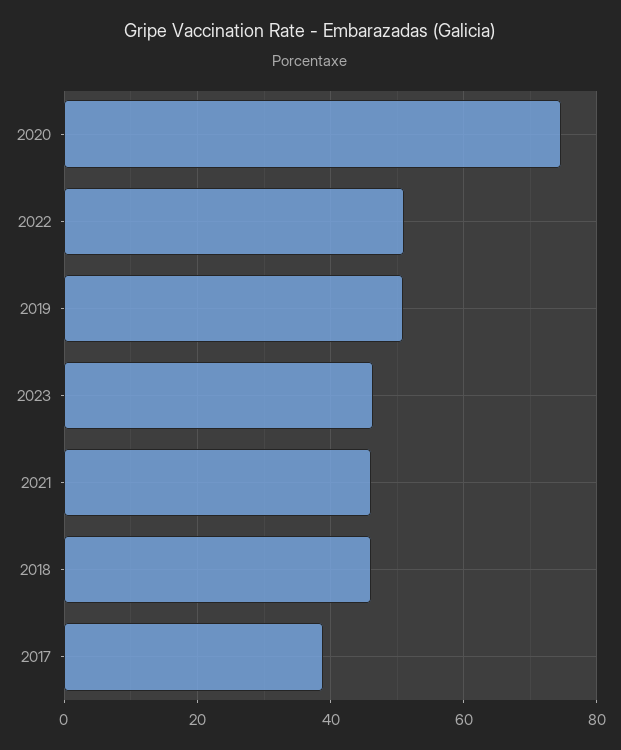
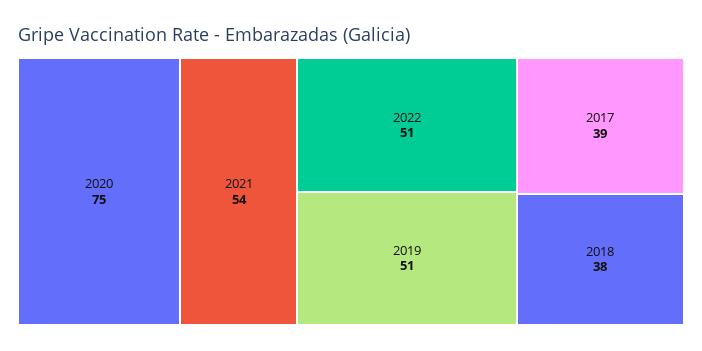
  {
    "2020": 75,
    "2022": 51,
    "2019": 51,
-   "2023": 46,
-   "2021": 46,
+   "2021": 54,
-   "2018": 46,
+   "2018": 38,
    "2017": 39
  }

